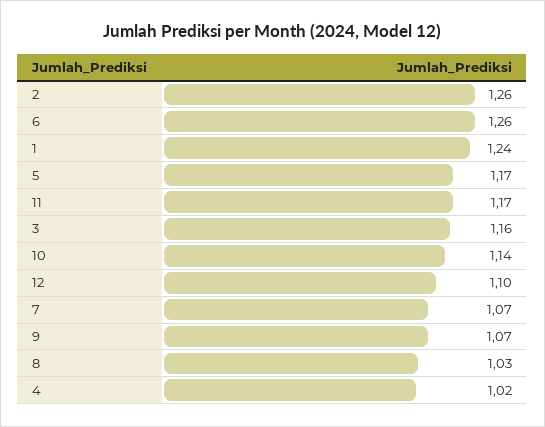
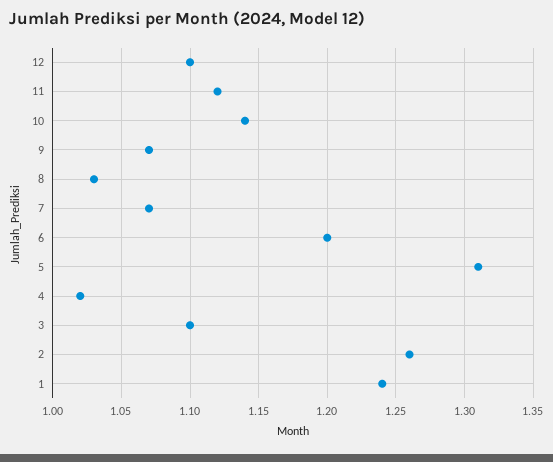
  {
    "2": 1.26,
-   "6": 1.26,
+   "6": 1.2,
    "1": 1.24,
-   "5": 1.17,
+   "5": 1.31,
-   "11": 1.17,
+   "11": 1.12,
-   "3": 1.16,
+   "3": 1.1,
    "10": 1.14,
    "12": 1.1,
    "7": 1.07,
    "9": 1.07,
    "8": 1.03,
    "4": 1.02
  }

